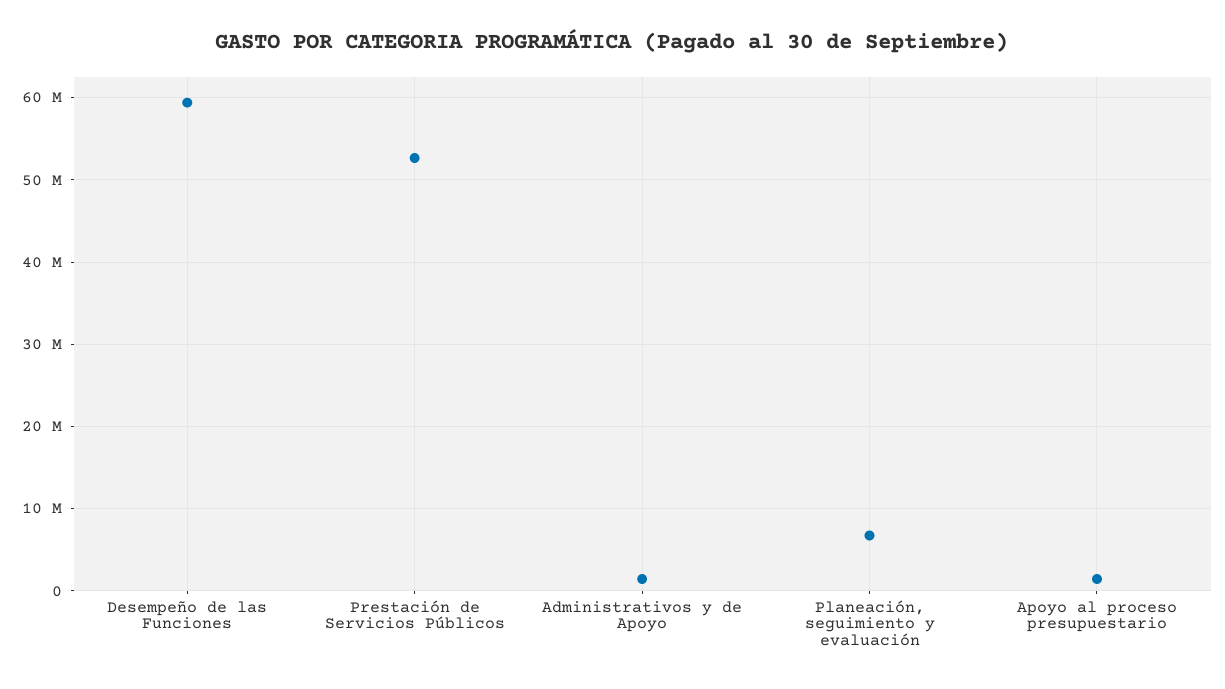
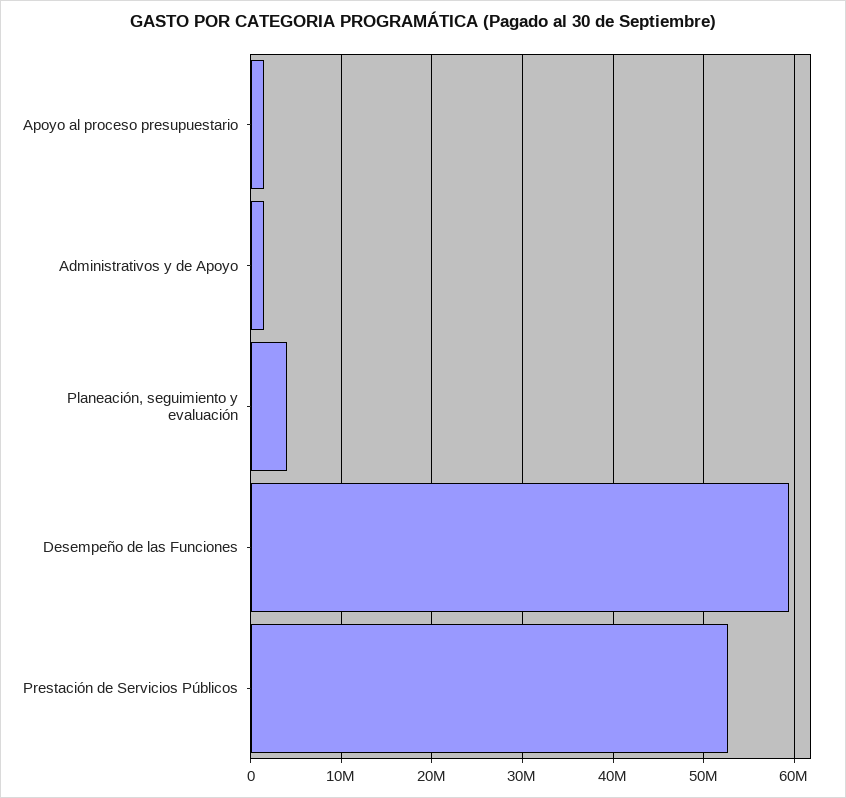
  {
    "Desempeño de las Funciones": 59000000,
    "Prestación de Servicios Públicos": 53000000,
    "Administrativos y de Apoyo": 1000000,
-   "Planeación, seguimiento y evaluación": 7000000,
+   "Planeación, seguimiento y evaluación": 4000000,
    "Apoyo al proceso presupuestario": 1000000
  }

